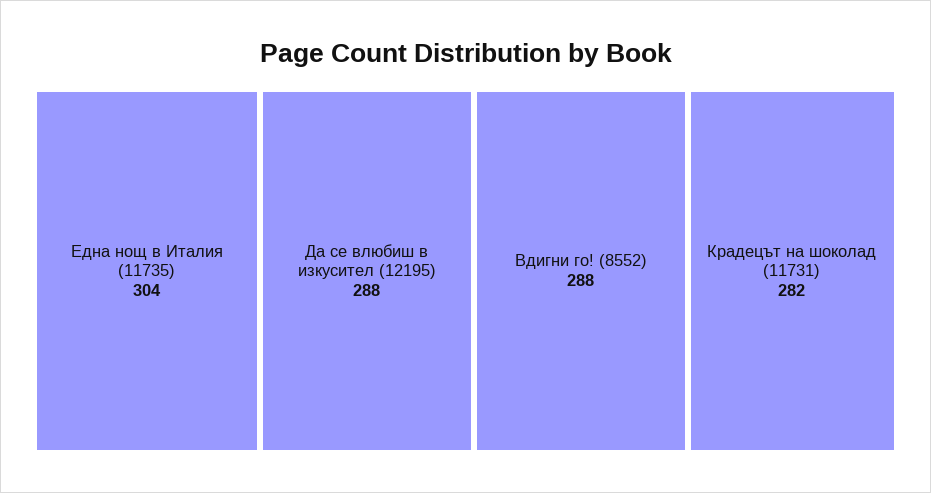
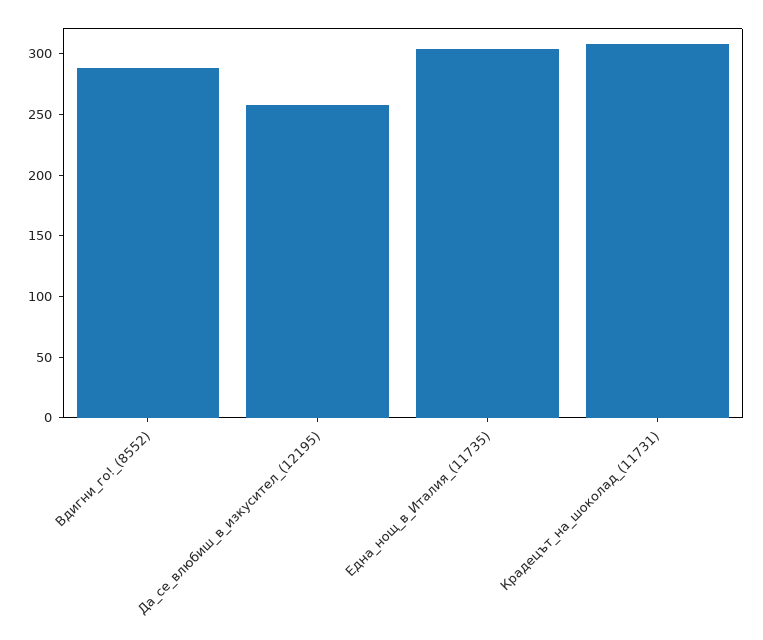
  {
    "Една нощ в Италия (11735)": 304,
-   "Да се влюбиш в изкусител (12195)": 288,
+   "Да се влюбиш в изкусител (12195)": 260,
    "Вдигни го! (8552)": 288,
-   "Крадецът на шоколад (11731)": 282
+   "Крадецът на шоколад (11731)": 310
  }

